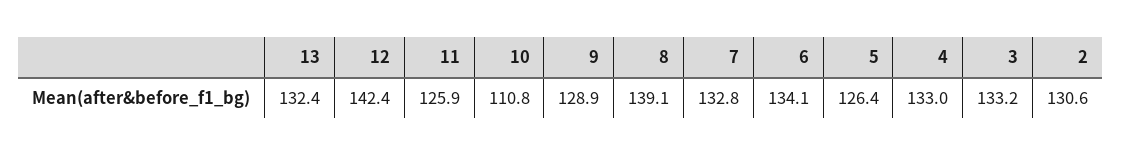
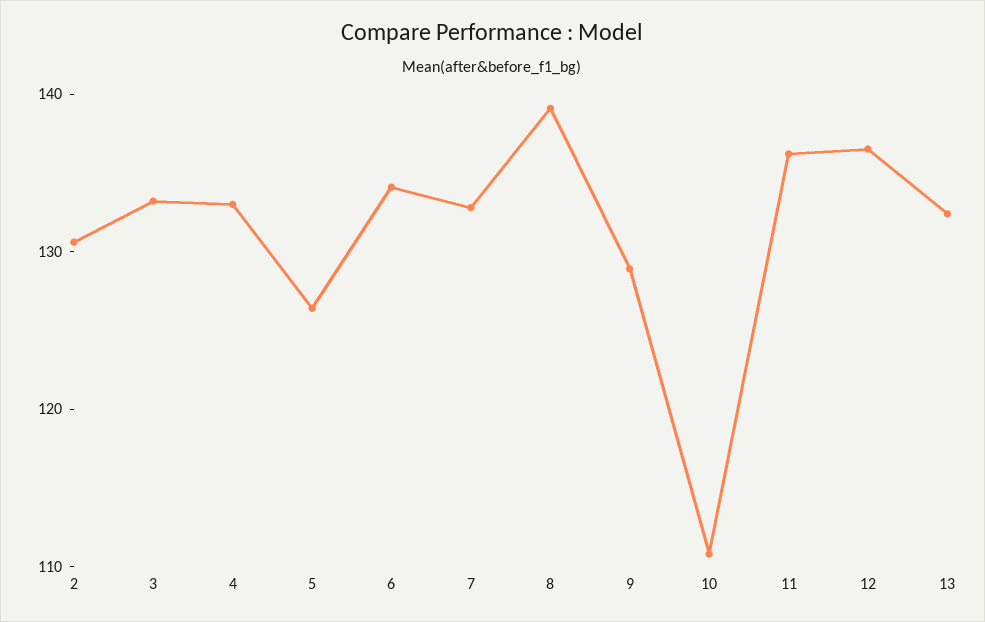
  {
    "13": 132.4,
-   "12": 142.4,
+   "12": 136,
-   "11": 125.9,
+   "11": 136,
    "10": 110.8,
    "9": 128.9,
    "8": 139.1,
    "7": 132.8,
    "6": 134.1,
    "5": 126.4,
    "4": 133,
    "3": 133.2,
    "2": 130.6
  }

